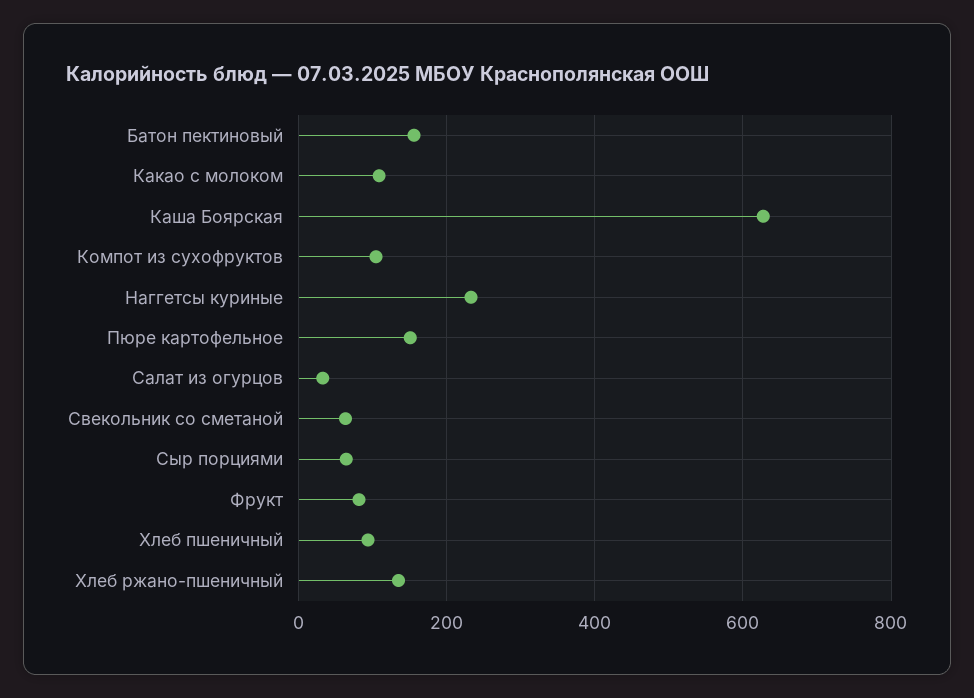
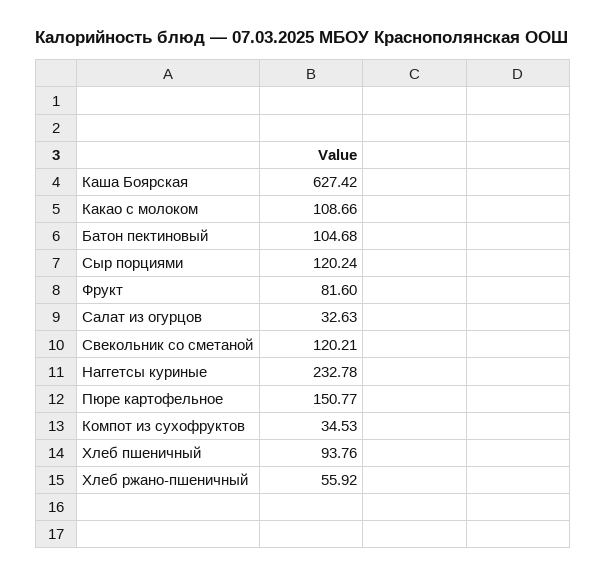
  {
-   "Батон пектиновый": 160,
+   "Батон пектиновый": 104.68,
    "Какао с молоком": 108.66,
    "Каша Боярская": 627.42,
-   "Компот из сухофруктов": 100,
+   "Компот из сухофруктов": 34.53,
    "Наггетсы куриные": 232.78,
    "Пюре картофельное": 150.77,
    "Салат из огурцов": 32.63,
-   "Свекольник со сметаной": 60,
+   "Свекольник со сметаной": 120.21,
-   "Сыр порциями": 60,
+   "Сыр порциями": 120.24,
    "Фрукт": 81.6,
    "Хлеб пшеничный": 93.76,
-   "Хлеб ржано-пшеничный": 140
+   "Хлеб ржано-пшеничный": 55.92
  }

